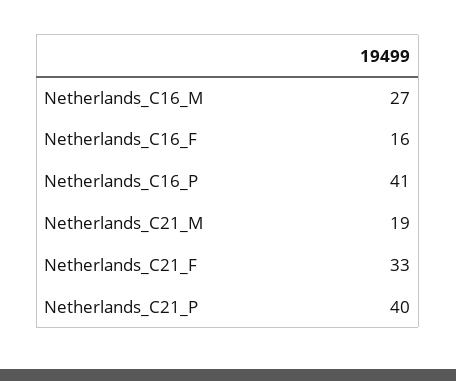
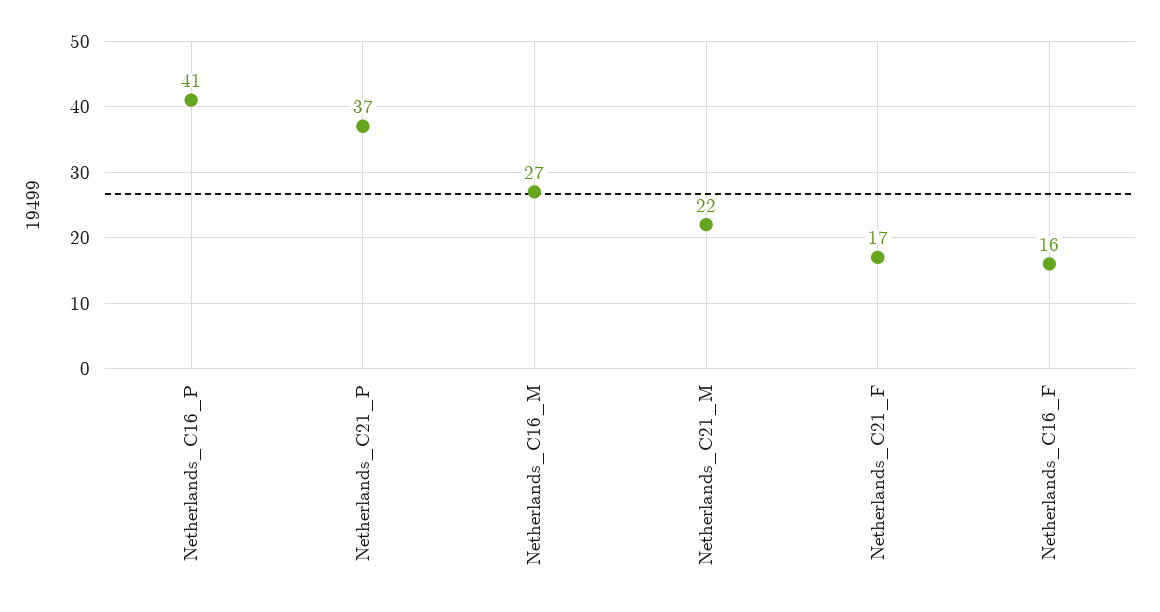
  {
    "Netherlands_C16_M": 27,
    "Netherlands_C16_F": 16,
    "Netherlands_C16_P": 41,
-   "Netherlands_C21_M": 19,
+   "Netherlands_C21_M": 22,
-   "Netherlands_C21_F": 33,
+   "Netherlands_C21_F": 17,
-   "Netherlands_C21_P": 40
+   "Netherlands_C21_P": 37
  }

